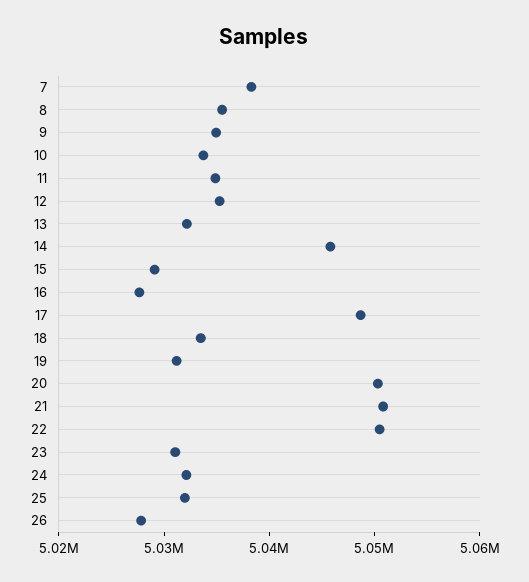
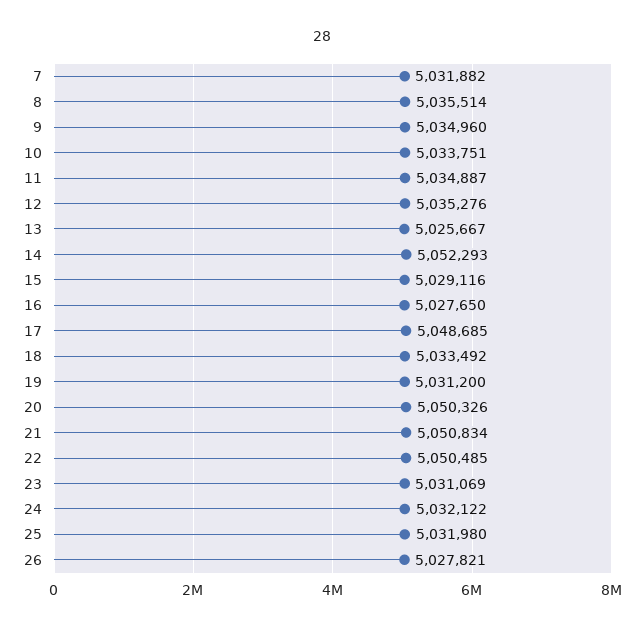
  {
-   "7": 5038000,
+   "7": 5031882,
    "8": 5035514,
    "9": 5034960,
    "10": 5033751,
    "11": 5034887,
    "12": 5035276,
-   "13": 5032000,
+   "13": 5025667,
-   "14": 5046000,
+   "14": 5052293,
    "15": 5029116,
    "16": 5027650,
    "17": 5048685,
    "18": 5033492,
    "19": 5031200,
    "20": 5050326,
    "21": 5050834,
    "22": 5050485,
    "23": 5031069,
    "24": 5032122,
    "25": 5031980,
    "26": 5027821
  }

